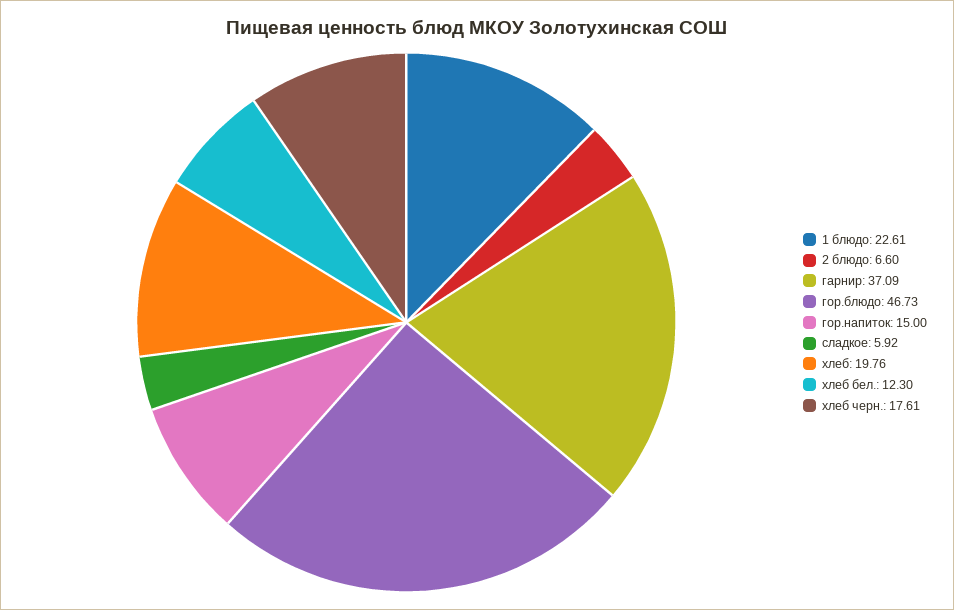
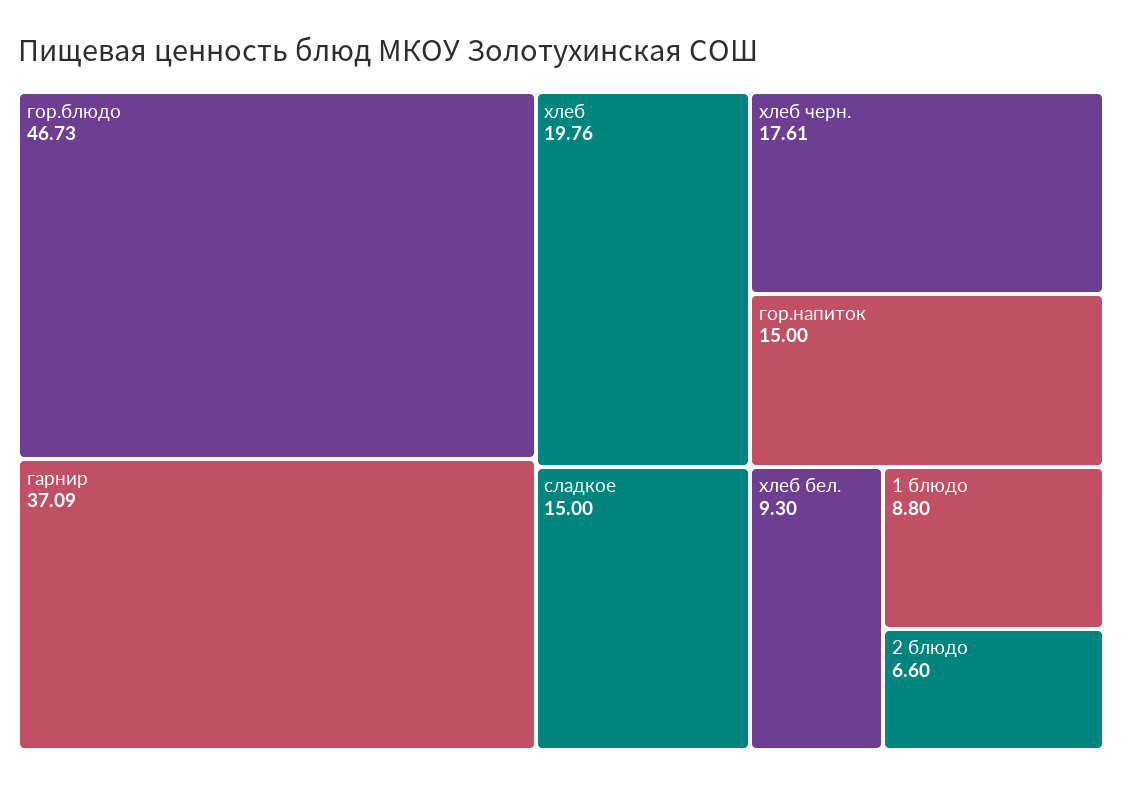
  {
-   "1 блюдо": 22.61,
+   "1 блюдо": 8.8,
    "2 блюдо": 6.6,
    "гарнир": 37.09,
    "гор.блюдо": 46.73,
    "гор.напиток": 15,
-   "сладкое": 5.92,
+   "сладкое": 15,
    "хлеб": 19.76,
-   "хлеб бел.": 12.3,
+   "хлеб бел.": 9.3,
    "хлеб черн.": 17.61
  }

